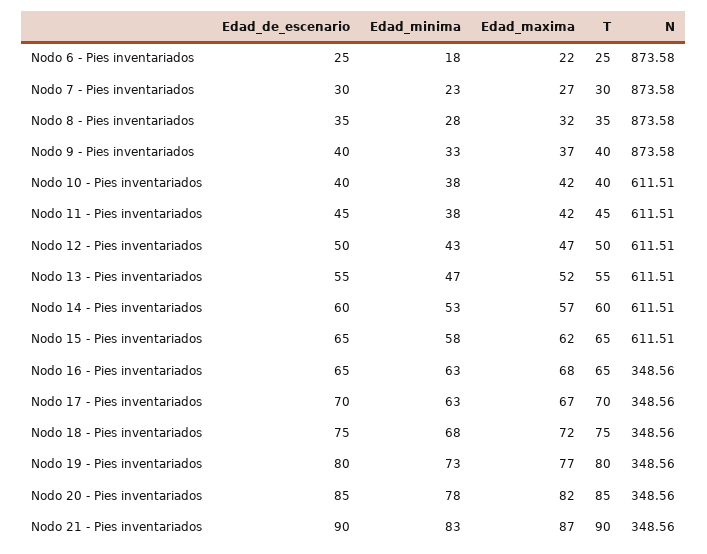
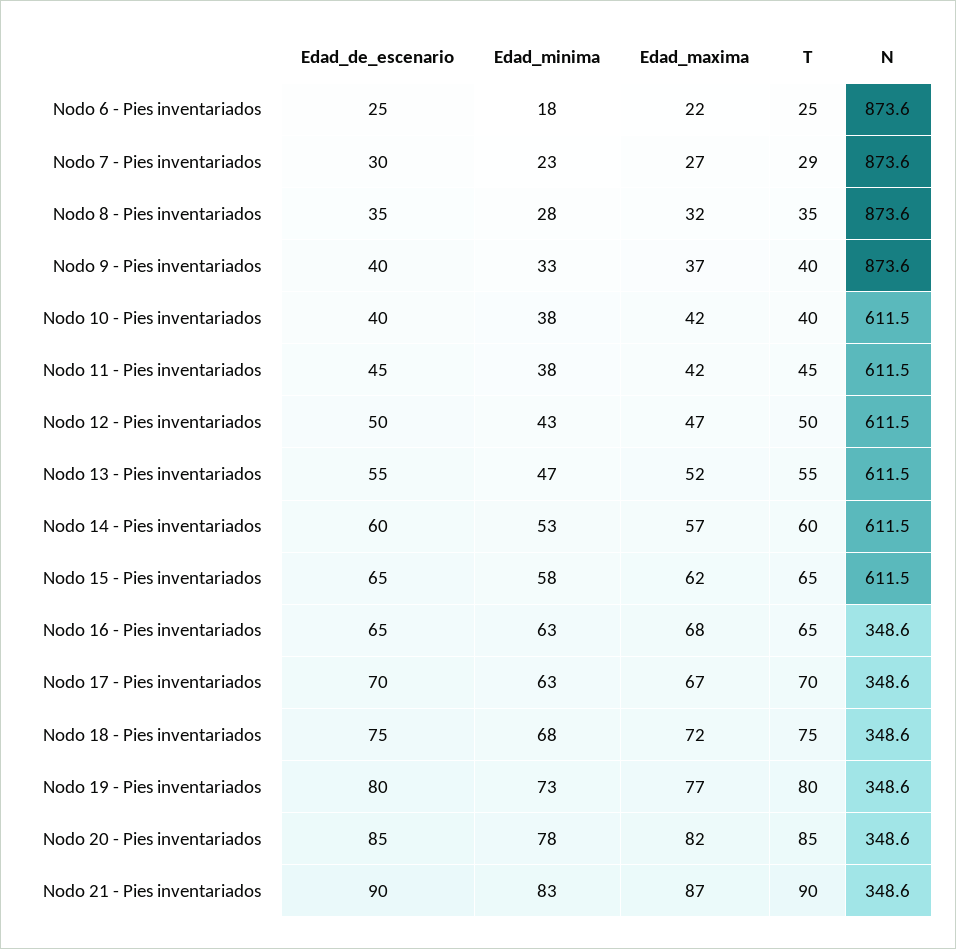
  {
    "Edad_de_escenario": {
      "Nodo 6 - Pies inventariados": 25,
      "Nodo 7 - Pies inventariados": 30,
      "Nodo 8 - Pies inventariados": 35,
      "Nodo 9 - Pies inventariados": 40,
      "Nodo 10 - Pies inventariados": 40,
      "Nodo 11 - Pies inventariados": 45,
      "Nodo 12 - Pies inventariados": 50,
      "Nodo 13 - Pies inventariados": 55,
      "Nodo 14 - Pies inventariados": 60,
      "Nodo 15 - Pies inventariados": 65,
      "Nodo 16 - Pies inventariados": 65,
      "Nodo 17 - Pies inventariados": 70,
      "Nodo 18 - Pies inventariados": 75,
      "Nodo 19 - Pies inventariados": 80,
      "Nodo 20 - Pies inventariados": 85,
      "Nodo 21 - Pies inventariados": 90
    },
    "Edad_minima": {
      "Nodo 6 - Pies inventariados": 18,
      "Nodo 7 - Pies inventariados": 23,
      "Nodo 8 - Pies inventariados": 28,
      "Nodo 9 - Pies inventariados": 33,
      "Nodo 10 - Pies inventariados": 38,
      "Nodo 11 - Pies inventariados": 38,
      "Nodo 12 - Pies inventariados": 43,
      "Nodo 13 - Pies inventariados": 47,
      "Nodo 14 - Pies inventariados": 53,
      "Nodo 15 - Pies inventariados": 58,
      "Nodo 16 - Pies inventariados": 63,
      "Nodo 17 - Pies inventariados": 63,
      "Nodo 18 - Pies inventariados": 68,
      "Nodo 19 - Pies inventariados": 73,
      "Nodo 20 - Pies inventariados": 78,
      "Nodo 21 - Pies inventariados": 83
    },
    "Edad_maxima": {
      "Nodo 6 - Pies inventariados": 22,
      "Nodo 7 - Pies inventariados": 27,
      "Nodo 8 - Pies inventariados": 32,
      "Nodo 9 - Pies inventariados": 37,
      "Nodo 10 - Pies inventariados": 42,
      "Nodo 11 - Pies inventariados": 42,
      "Nodo 12 - Pies inventariados": 47,
      "Nodo 13 - Pies inventariados": 52,
      "Nodo 14 - Pies inventariados": 57,
      "Nodo 15 - Pies inventariados": 62,
      "Nodo 16 - Pies inventariados": 68,
      "Nodo 17 - Pies inventariados": 67,
      "Nodo 18 - Pies inventariados": 72,
      "Nodo 19 - Pies inventariados": 77,
      "Nodo 20 - Pies inventariados": 82,
      "Nodo 21 - Pies inventariados": 87
    },
    "T": {
      "Nodo 6 - Pies inventariados": 25,
-     "Nodo 7 - Pies inventariados": 30,
+     "Nodo 7 - Pies inventariados": 29,
      "Nodo 8 - Pies inventariados": 35,
      "Nodo 9 - Pies inventariados": 40,
      "Nodo 10 - Pies inventariados": 40,
      "Nodo 11 - Pies inventariados": 45,
      "Nodo 12 - Pies inventariados": 50,
      "Nodo 13 - Pies inventariados": 55,
      "Nodo 14 - Pies inventariados": 60,
      "Nodo 15 - Pies inventariados": 65,
      "Nodo 16 - Pies inventariados": 65,
      "Nodo 17 - Pies inventariados": 70,
      "Nodo 18 - Pies inventariados": 75,
      "Nodo 19 - Pies inventariados": 80,
      "Nodo 20 - Pies inventariados": 85,
      "Nodo 21 - Pies inventariados": 90
    },
    "N": {
      "Nodo 6 - Pies inventariados": 873.58,
      "Nodo 7 - Pies inventariados": 873.58,
      "Nodo 8 - Pies inventariados": 873.58,
      "Nodo 9 - Pies inventariados": 873.58,
      "Nodo 10 - Pies inventariados": 611.51,
      "Nodo 11 - Pies inventariados": 611.51,
      "Nodo 12 - Pies inventariados": 611.51,
      "Nodo 13 - Pies inventariados": 611.51,
      "Nodo 14 - Pies inventariados": 611.51,
      "Nodo 15 - Pies inventariados": 611.51,
      "Nodo 16 - Pies inventariados": 348.56,
      "Nodo 17 - Pies inventariados": 348.56,
      "Nodo 18 - Pies inventariados": 348.56,
      "Nodo 19 - Pies inventariados": 348.56,
      "Nodo 20 - Pies inventariados": 348.56,
      "Nodo 21 - Pies inventariados": 348.56
    }
  }

